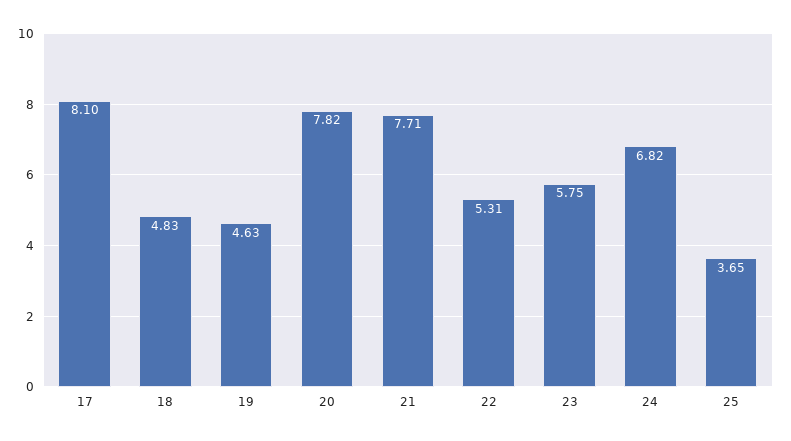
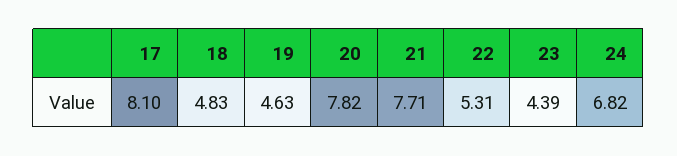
  {
    "17": 8.1,
    "18": 4.83,
    "19": 4.63,
    "20": 7.82,
    "21": 7.71,
    "22": 5.31,
-   "23": 5.75,
+   "23": 4.39,
-   "24": 6.82,
+   "24": 6.82
-   "25": 3.65
  }

